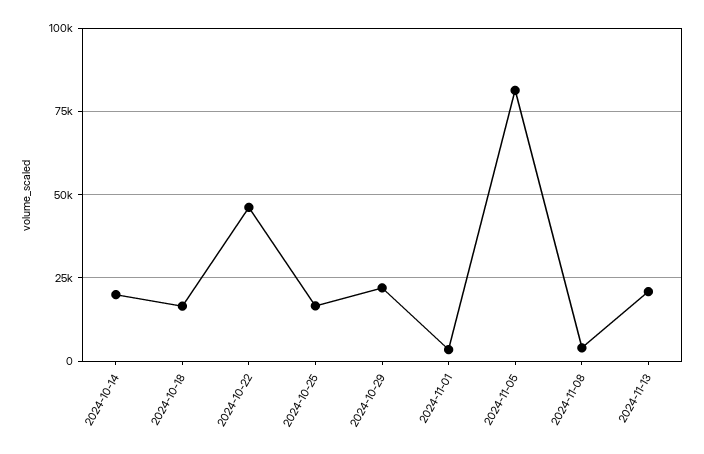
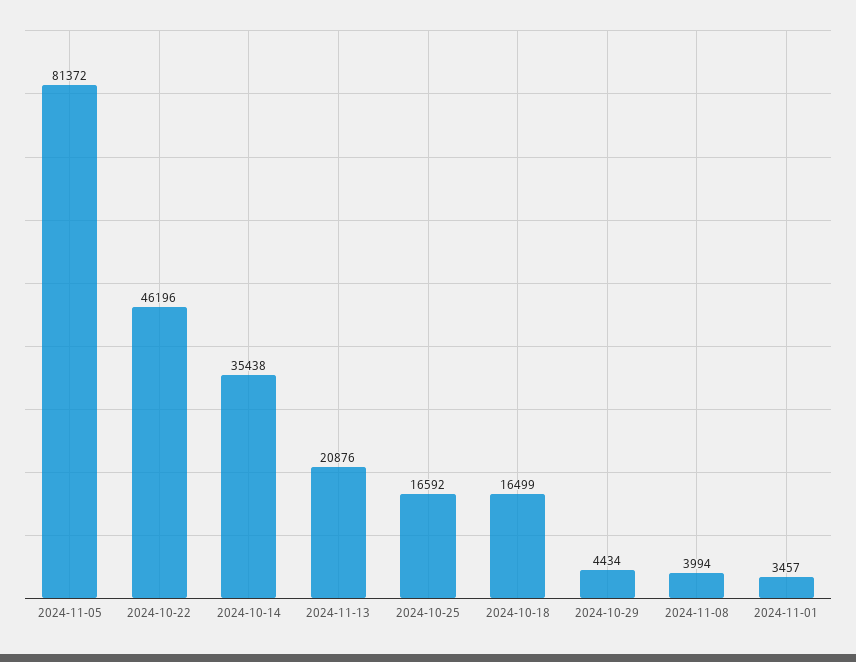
  {
-   "2024-10-14": 20000,
+   "2024-10-14": 35438,
    "2024-10-18": 16499,
    "2024-10-22": 46196,
    "2024-10-25": 16592,
-   "2024-10-29": 22500,
+   "2024-10-29": 4434,
    "2024-11-01": 3457,
    "2024-11-05": 81372,
    "2024-11-08": 3994,
    "2024-11-13": 20876
  }

